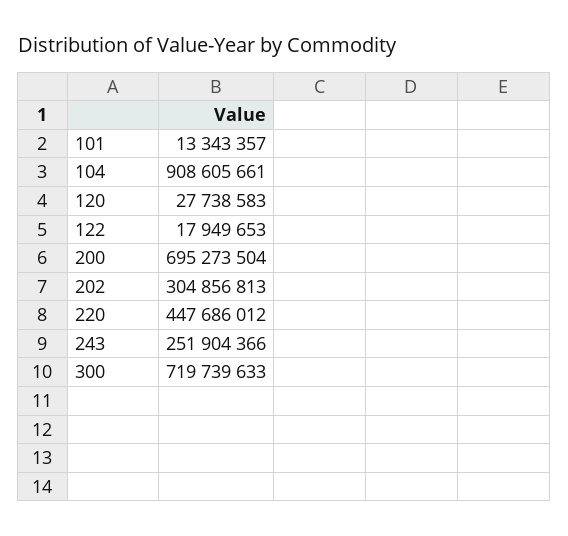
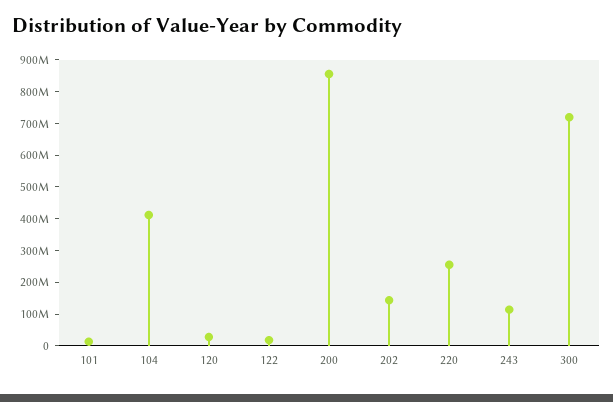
  {
    "101": 13343357,
-   "104": 908605661,
+   "104": 400000000,
    "120": 27738583,
    "122": 17949653,
-   "200": 695273504,
+   "200": 850000000,
-   "202": 304856813,
+   "202": 150000000,
-   "220": 447686012,
+   "220": 250000000,
-   "243": 251904366,
+   "243": 100000000,
    "300": 719739633
  }

